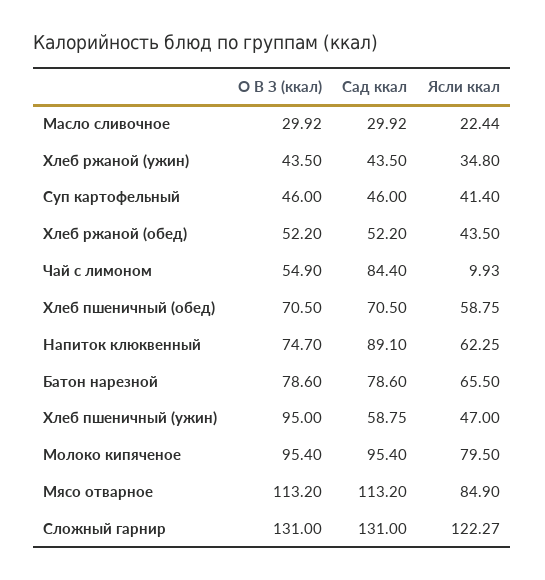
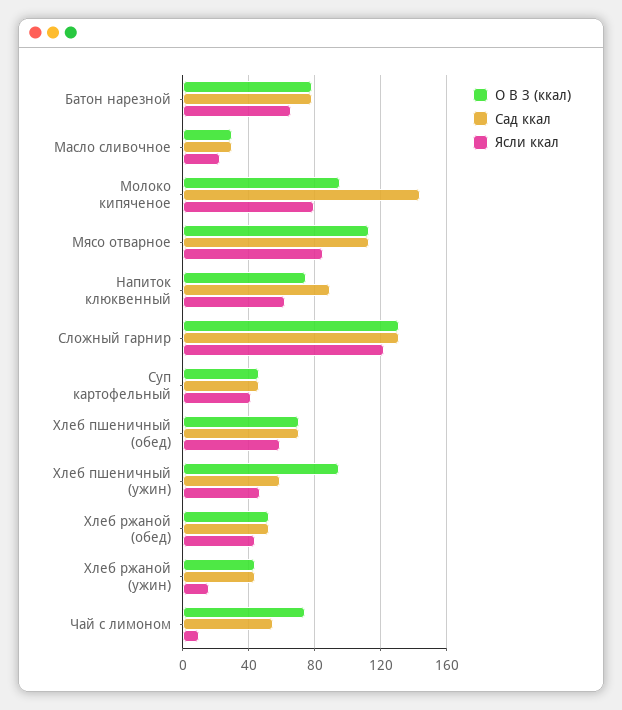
  {
    "О В З (ккал)": {
      "Масло сливочное": 29.92,
      "Хлеб ржаной (ужин)": 43.5,
      "Суп картофельный": 46,
      "Хлеб ржаной (обед)": 52.2,
-     "Чай с лимоном": 54.9,
+     "Чай с лимоном": 75,
      "Хлеб пшеничный (обед)": 70.5,
      "Напиток клюквенный": 74.7,
      "Батон нарезной": 78.6,
      "Хлеб пшеничный (ужин)": 95,
      "Молоко кипяченое": 95.4,
      "Мясо отварное": 113.2,
      "Сложный гарнир": 131
    },
    "Сад ккал": {
      "Масло сливочное": 29.92,
      "Хлеб ржаной (ужин)": 43.5,
      "Суп картофельный": 46,
      "Хлеб ржаной (обед)": 52.2,
-     "Чай с лимоном": 84.4,
+     "Чай с лимоном": 55,
      "Хлеб пшеничный (обед)": 70.5,
      "Напиток клюквенный": 89.1,
      "Батон нарезной": 78.6,
      "Хлеб пшеничный (ужин)": 58.75,
-     "Молоко кипяченое": 95.4,
+     "Молоко кипяченое": 145,
      "Мясо отварное": 113.2,
      "Сложный гарнир": 131
    },
    "Ясли ккал": {
      "Масло сливочное": 22.44,
-     "Хлеб ржаной (ужин)": 34.8,
+     "Хлеб ржаной (ужин)": 15,
      "Суп картофельный": 41.4,
      "Хлеб ржаной (обед)": 43.5,
      "Чай с лимоном": 9.93,
      "Хлеб пшеничный (обед)": 58.75,
      "Напиток клюквенный": 62.25,
      "Батон нарезной": 65.5,
      "Хлеб пшеничный (ужин)": 47,
      "Молоко кипяченое": 79.5,
      "Мясо отварное": 84.9,
      "Сложный гарнир": 122.27
    }
  }

